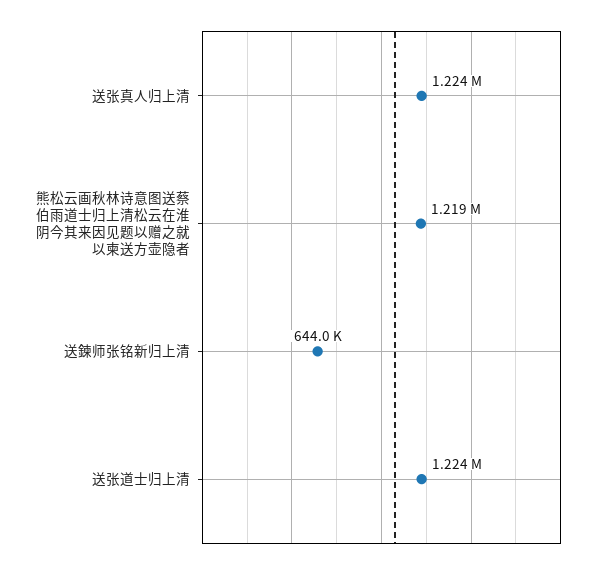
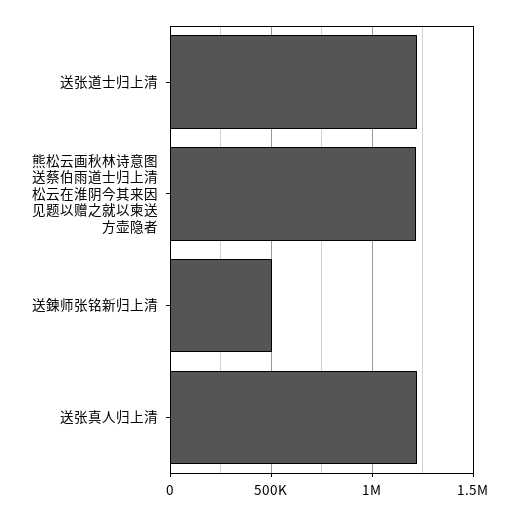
  {
    "送张真人归上清": 1224000,
    "熊松云画秋林诗意图送蔡伯雨道士归上清松云在淮阴今其来因见题以赠之就以柬送方壶隐者": 1219000,
-   "送鍊师张铭新归上清": 644000,
+   "送鍊师张铭新归上清": 500000,
    "送张道士归上清": 1224000
  }

